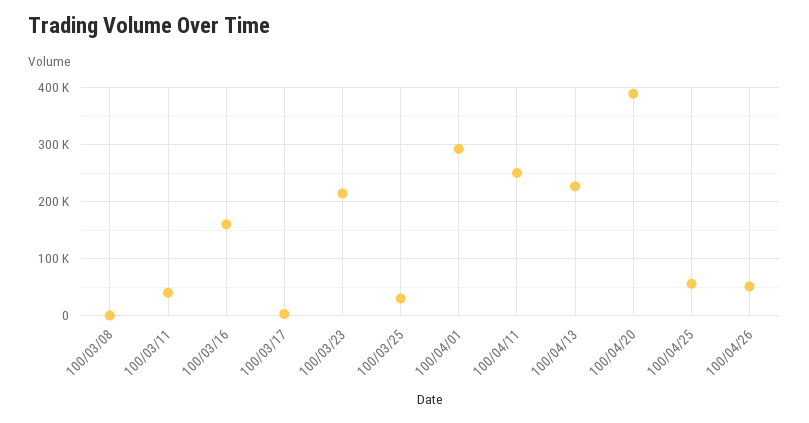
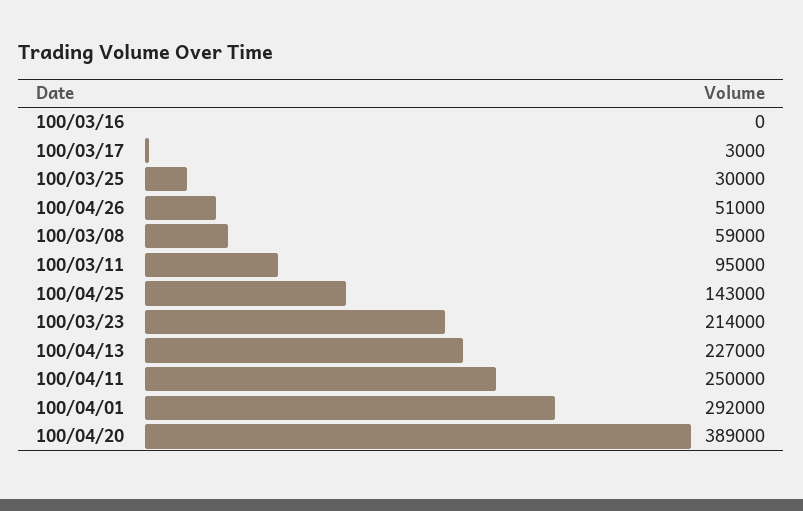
  {
-   "100/03/08": 0,
+   "100/03/08": 59000,
-   "100/03/11": 40000,
+   "100/03/11": 95000,
-   "100/03/16": 160000,
+   "100/03/16": 0,
    "100/03/17": 3000,
    "100/03/23": 214000,
    "100/03/25": 30000,
    "100/04/01": 292000,
    "100/04/11": 250000,
    "100/04/13": 227000,
    "100/04/20": 389000,
-   "100/04/25": 60000,
+   "100/04/25": 143000,
    "100/04/26": 51000
  }

